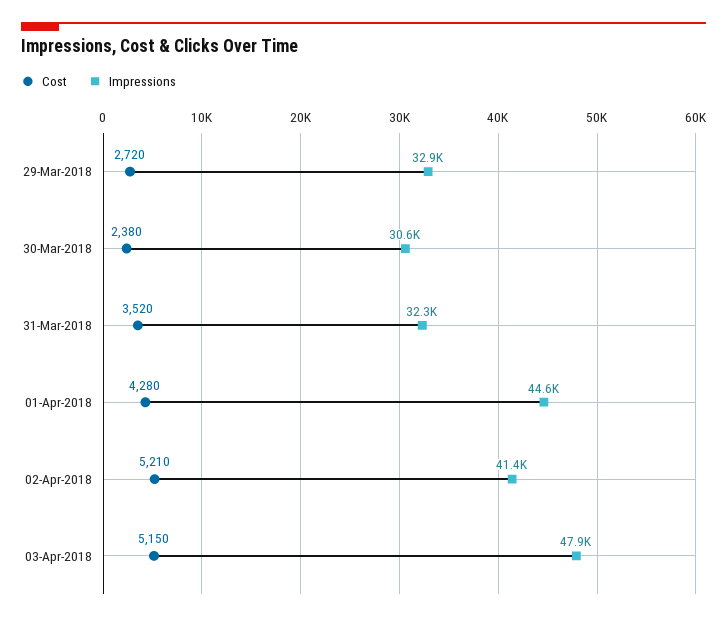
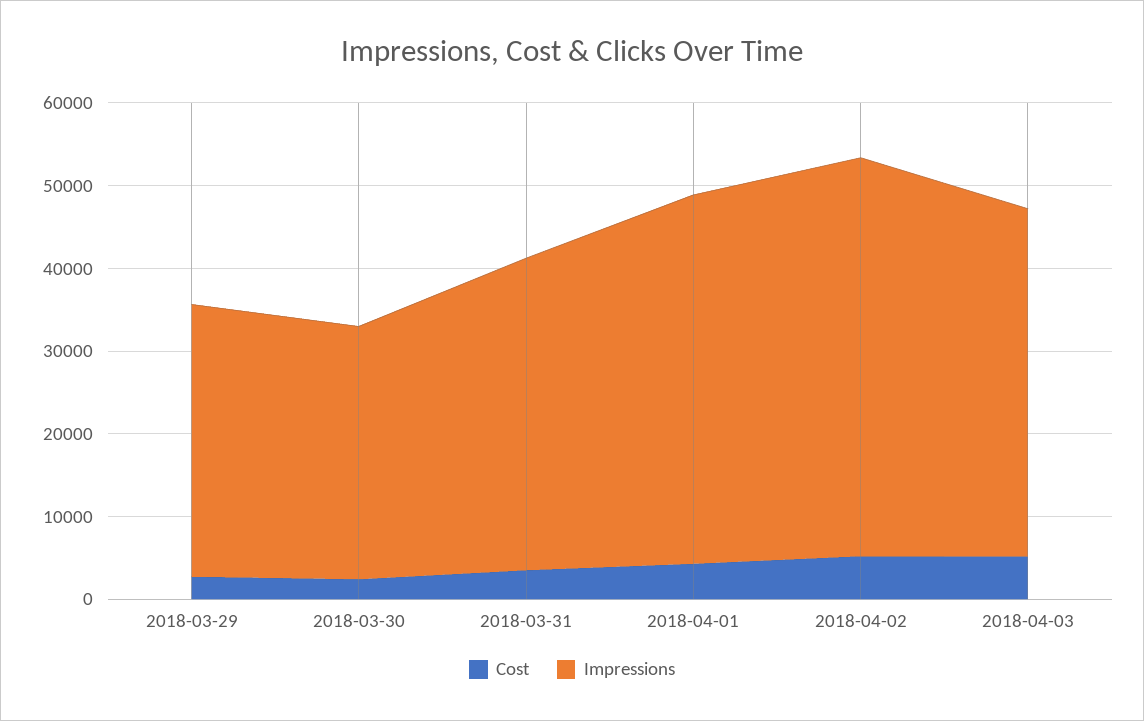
  {
    "Cost": {
      "29-Mar-2018": 2720,
      "30-Mar-2018": 2380,
      "31-Mar-2018": 3520,
      "01-Apr-2018": 4280,
      "02-Apr-2018": 5210,
      "03-Apr-2018": 5150
    },
    "Impressions": {
      "29-Mar-2018": 32900,
      "30-Mar-2018": 30600,
-     "31-Mar-2018": 32300,
+     "31-Mar-2018": 38000,
      "01-Apr-2018": 44600,
-     "02-Apr-2018": 41400,
+     "02-Apr-2018": 48000,
-     "03-Apr-2018": 47900
+     "03-Apr-2018": 42000
    }
  }

